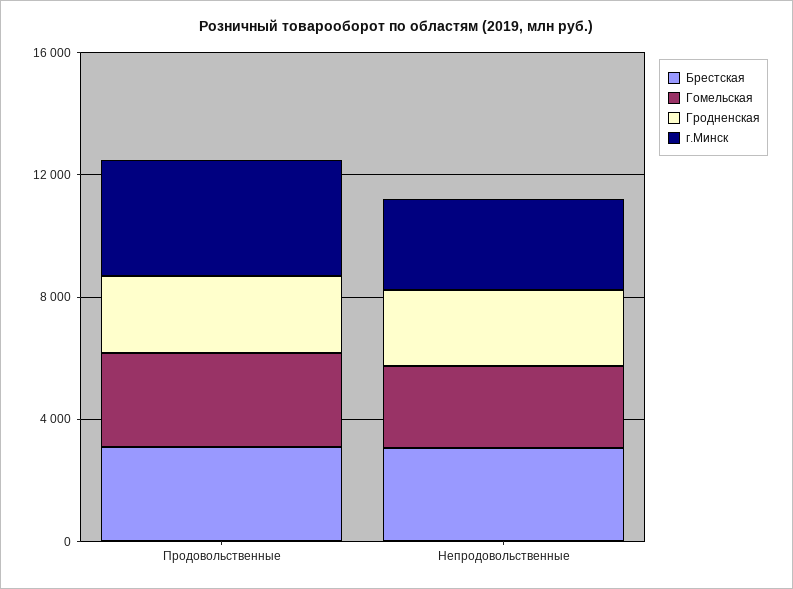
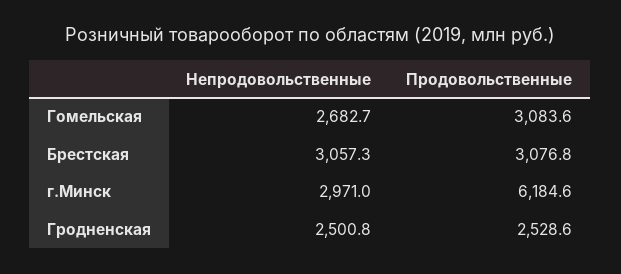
  {
    "Брестская": {
      "Продовольственные": 3076.8,
      "Непродовольственные": 3057.3
    },
    "Гомельская": {
      "Продовольственные": 3083.6,
      "Непродовольственные": 2682.7
    },
    "Гродненская": {
      "Продовольственные": 2528.6,
      "Непродовольственные": 2500.8
    },
    "г.Минск": {
-     "Продовольственные": 4000,
+     "Продовольственные": 6184.6,
      "Непродовольственные": 2971
    }
  }

